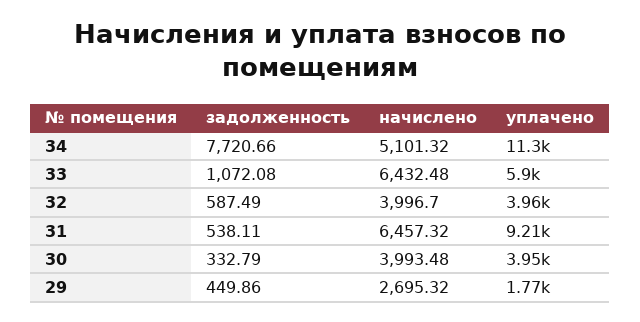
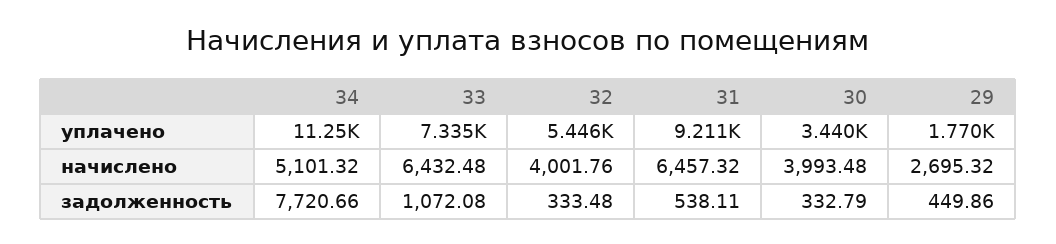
  {
    "задолженность": {
      "34": 7720.66,
      "33": 1072.08,
-     "32": 587.49,
+     "32": 333.48,
      "31": 538.11,
      "30": 332.79,
      "29": 449.86
    },
    "начислено": {
      "34": 5101.32,
      "33": 6432.48,
-     "32": 3996.7,
+     "32": 4001.76,
      "31": 6457.32,
      "30": 3993.48,
      "29": 2695.32
    },
    "уплачено": {
      "34": 11250,
-     "33": 5900,
+     "33": 7335,
-     "32": 3960,
+     "32": 5446,
      "31": 9211,
-     "30": 3950,
+     "30": 3440,
      "29": 1770
    }
  }

